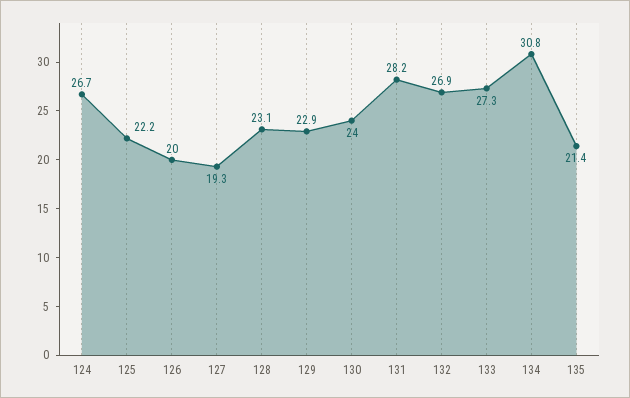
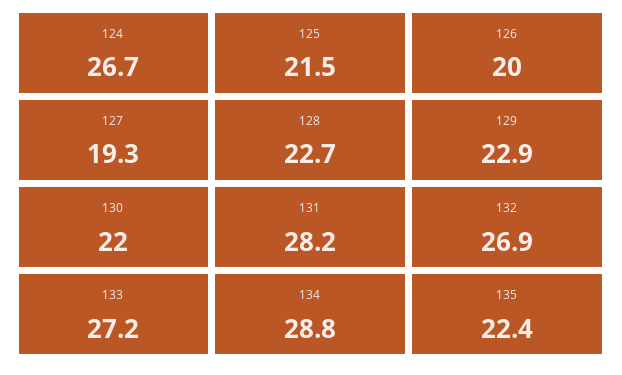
  {
    "124": 26.7,
-   "125": 22.2,
+   "125": 21.5,
    "126": 20,
    "127": 19.3,
-   "128": 23.1,
+   "128": 22.7,
    "129": 22.9,
-   "130": 24,
+   "130": 22,
    "131": 28.2,
    "132": 26.9,
-   "133": 27.3,
+   "133": 27.2,
-   "134": 30.8,
+   "134": 28.8,
-   "135": 21.4
+   "135": 22.4
  }

